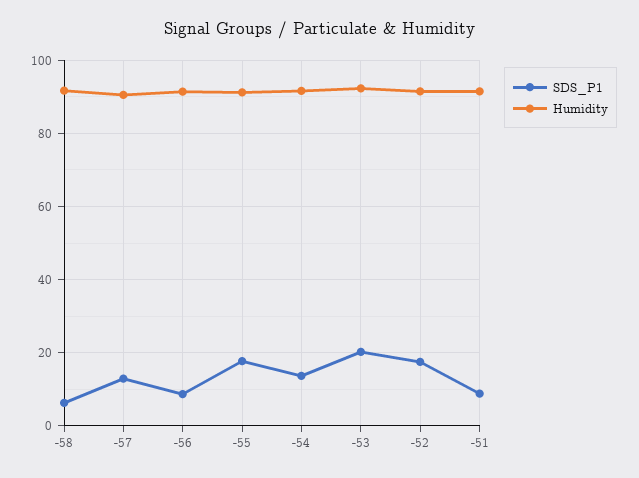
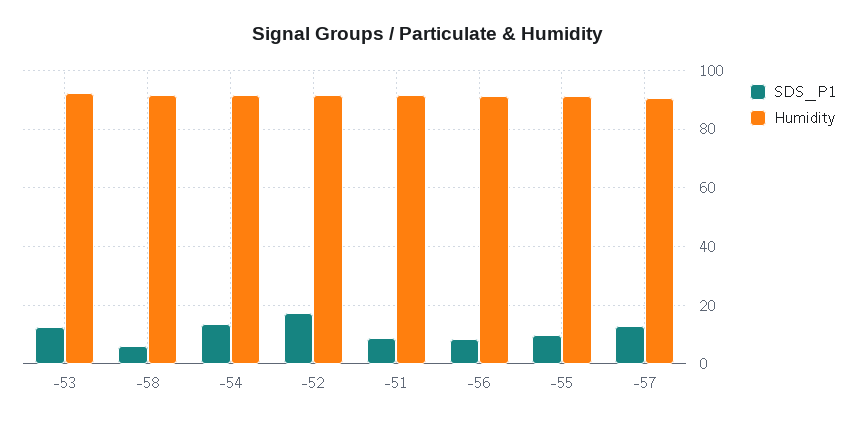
  {
    "SDS_P1": {
      "-58": 6,
      "-57": 12,
      "-56": 8,
-     "-55": 18,
+     "-55": 10,
      "-54": 14,
-     "-53": 20,
+     "-53": 12.5,
      "-52": 18,
      "-51": 8
    },
    "Humidity": {
      "-58": 92,
      "-57": 90,
      "-56": 92,
      "-55": 92,
      "-54": 92,
      "-53": 92,
      "-52": 92,
      "-51": 92
    }
  }

